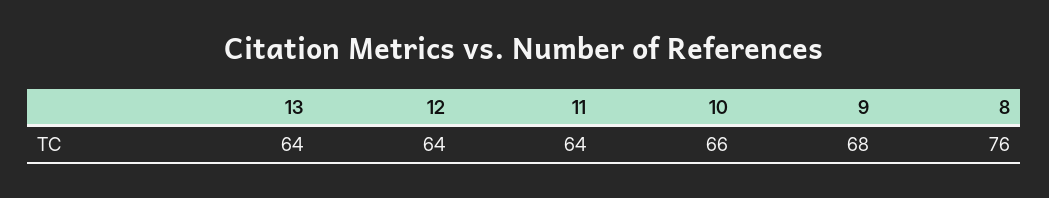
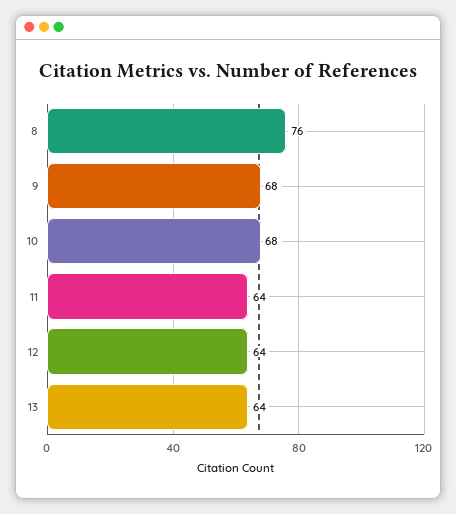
  {
    "13": 64,
    "12": 64,
    "11": 64,
-   "10": 66,
+   "10": 68,
    "9": 68,
    "8": 76
  }

